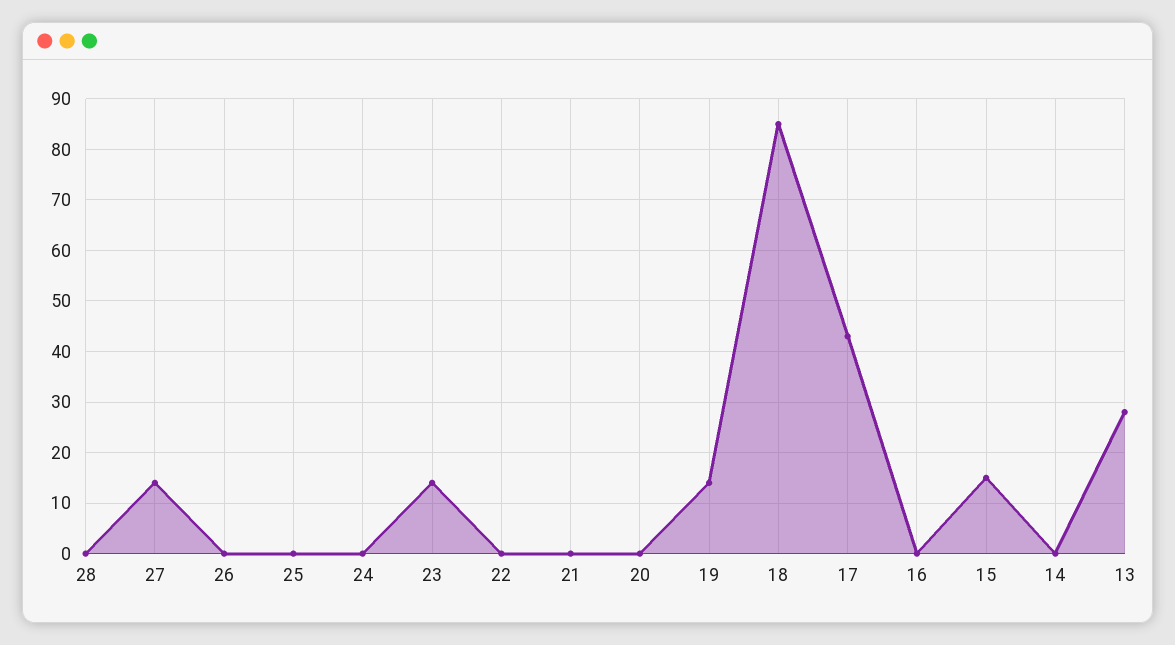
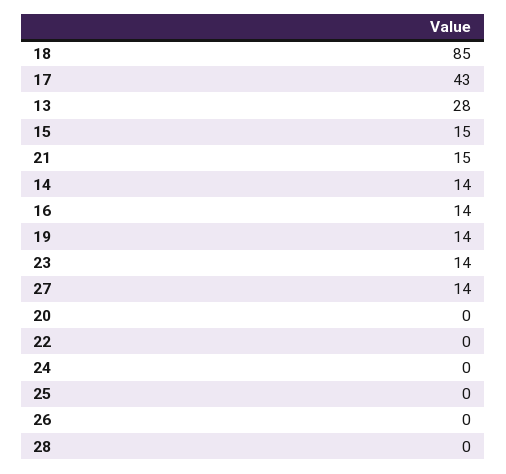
  {
    "28": 0,
    "27": 14,
    "26": 0,
    "25": 0,
    "24": 0,
    "23": 14,
    "22": 0,
-   "21": 0,
+   "21": 15,
    "20": 0,
    "19": 14,
    "18": 85,
    "17": 43,
-   "16": 0,
+   "16": 14,
    "15": 15,
-   "14": 0,
+   "14": 14,
    "13": 28
  }

